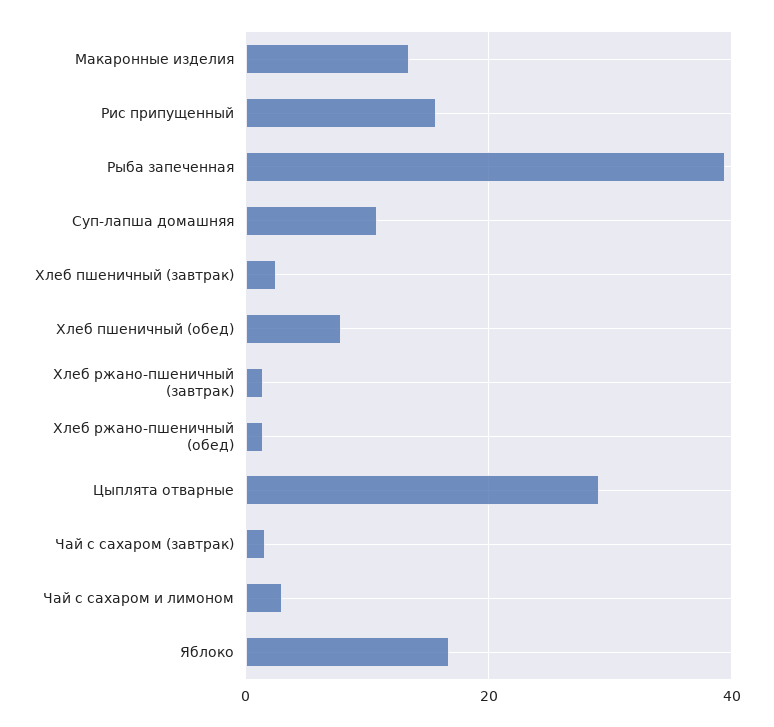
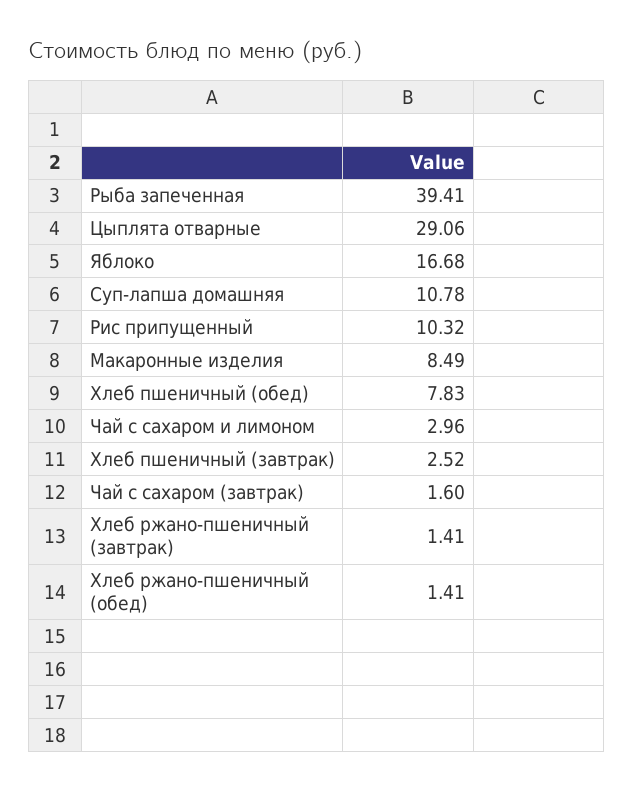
  {
-   "Макаронные изделия": 14,
+   "Макаронные изделия": 8.49,
-   "Рис припущенный": 16,
+   "Рис припущенный": 10.32,
    "Рыба запеченная": 39.41,
    "Суп-лапша домашняя": 10.78,
    "Хлеб пшеничный (завтрак)": 2.52,
    "Хлеб пшеничный (обед)": 7.83,
    "Хлеб ржано-пшеничный (завтрак)": 1.41,
    "Хлеб ржано-пшеничный (обед)": 1.41,
    "Цыплята отварные": 29.06,
    "Чай с сахаром (завтрак)": 1.6,
    "Чай с сахаром и лимоном": 2.96,
    "Яблоко": 16.68
  }

